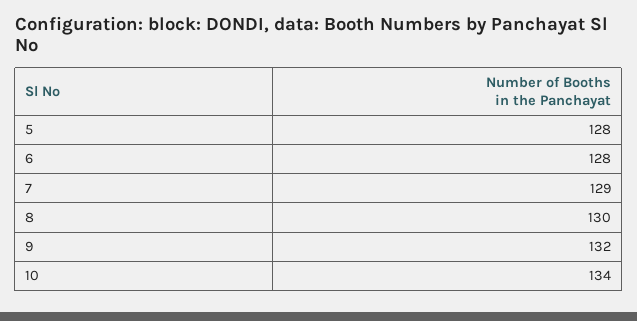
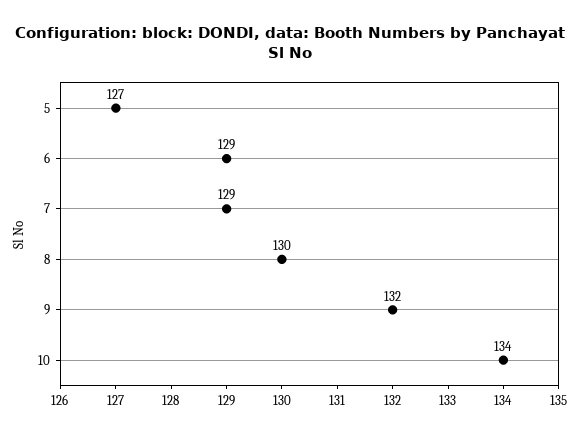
  {
-   "5": 128,
+   "5": 127,
-   "6": 128,
+   "6": 129,
    "7": 129,
    "8": 130,
    "9": 132,
    "10": 134
  }

